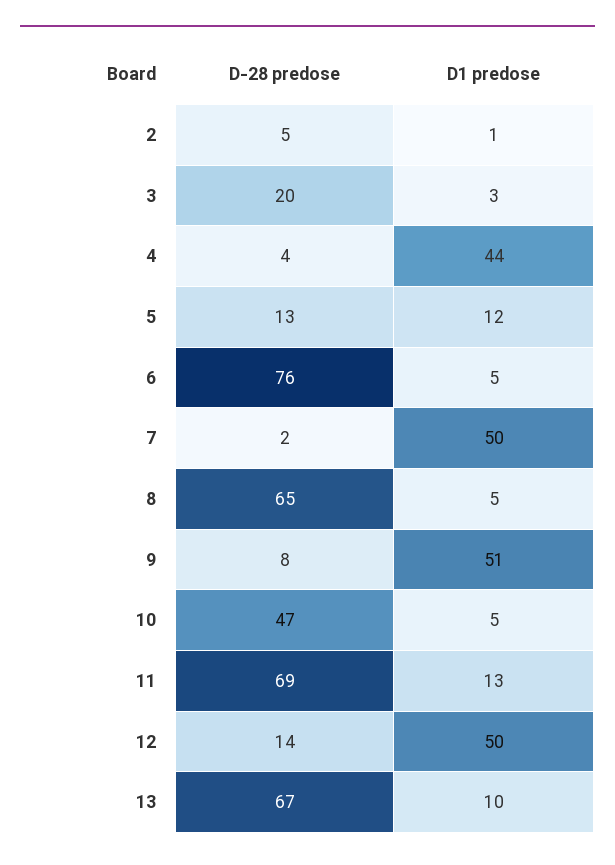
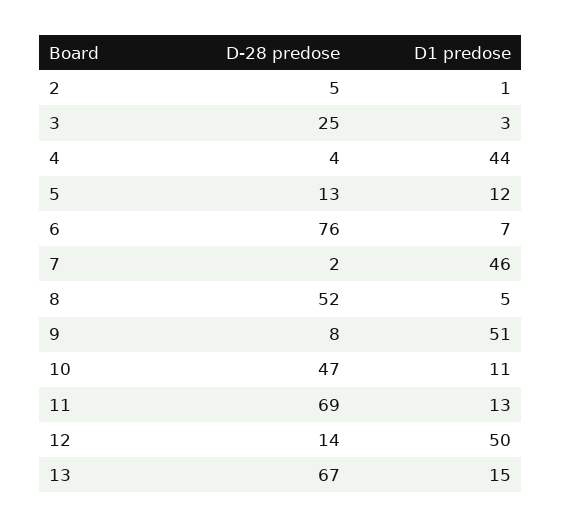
  {
    "D-28 predose": {
      "2": 5,
-     "3": 20,
+     "3": 25,
      "4": 4,
      "5": 13,
      "6": 76,
      "7": 2,
-     "8": 65,
+     "8": 52,
      "9": 8,
      "10": 47,
      "11": 69,
      "12": 14,
      "13": 67
    },
    "D1 predose": {
      "2": 1,
      "3": 3,
      "4": 44,
      "5": 12,
-     "6": 5,
+     "6": 7,
-     "7": 50,
+     "7": 46,
      "8": 5,
      "9": 51,
-     "10": 5,
+     "10": 11,
      "11": 13,
      "12": 50,
-     "13": 10
+     "13": 15
    }
  }

